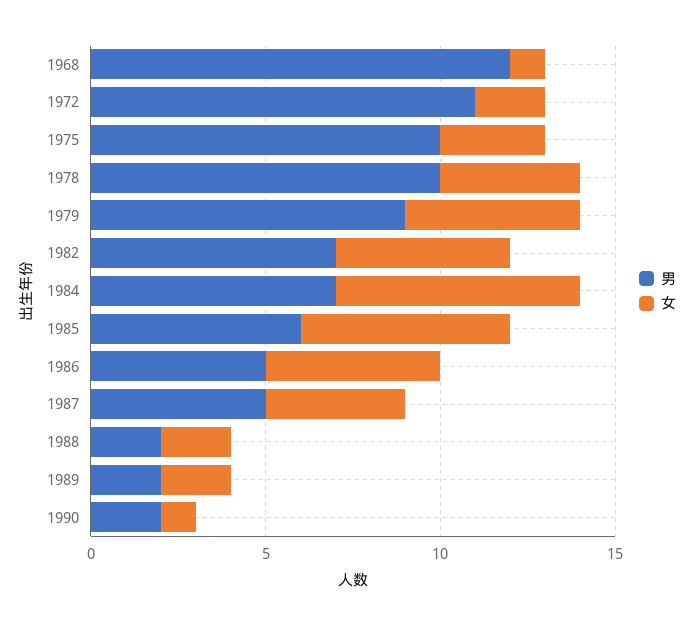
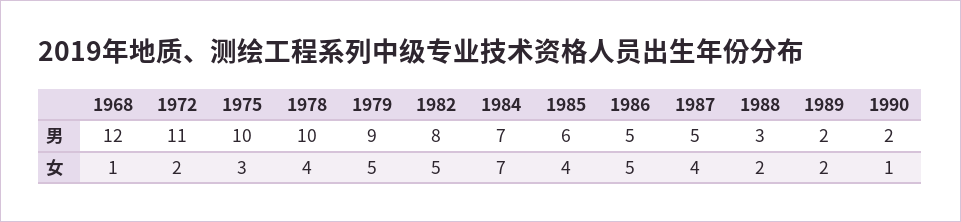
  {
    "男": {
      "1968": 12,
      "1972": 11,
      "1975": 10,
      "1978": 10,
      "1979": 9,
-     "1982": 7,
+     "1982": 8,
      "1984": 7,
      "1985": 6,
      "1986": 5,
      "1987": 5,
-     "1988": 2,
+     "1988": 3,
      "1989": 2,
      "1990": 2
    },
    "女": {
      "1968": 1,
      "1972": 2,
      "1975": 3,
      "1978": 4,
      "1979": 5,
      "1982": 5,
      "1984": 7,
-     "1985": 6,
+     "1985": 4,
      "1986": 5,
      "1987": 4,
      "1988": 2,
      "1989": 2,
      "1990": 1
    }
  }

